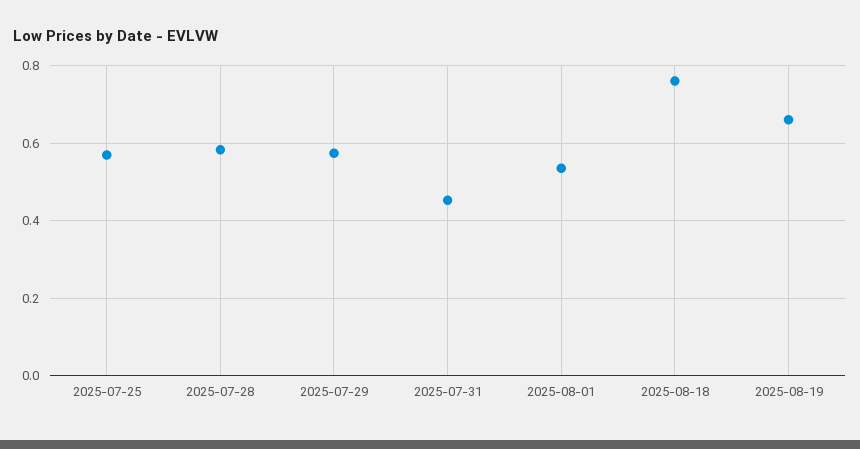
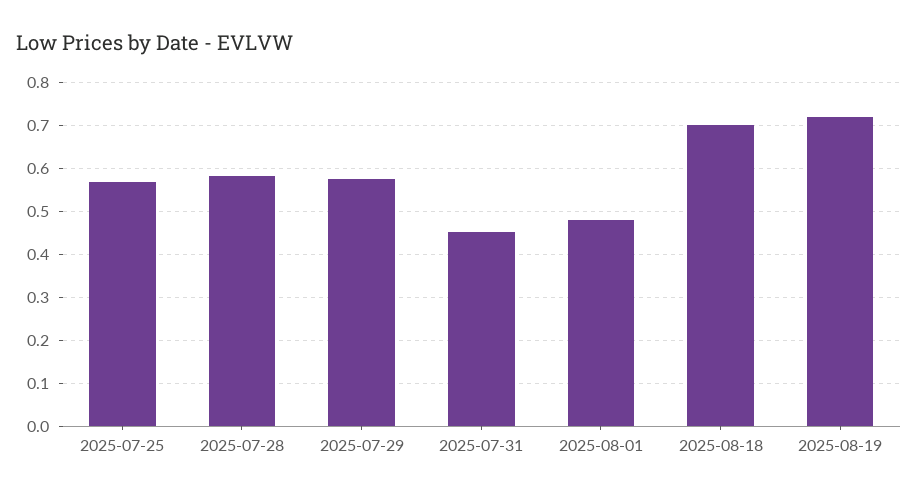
  {
    "2025-07-25": 0.56,
    "2025-07-28": 0.58,
    "2025-07-29": 0.58,
    "2025-07-31": 0.46,
-   "2025-08-01": 0.54,
+   "2025-08-01": 0.48,
-   "2025-08-18": 0.76,
+   "2025-08-18": 0.7,
-   "2025-08-19": 0.66
+   "2025-08-19": 0.72
  }

